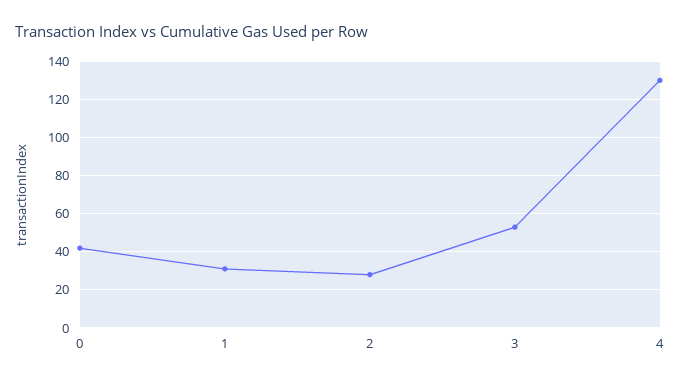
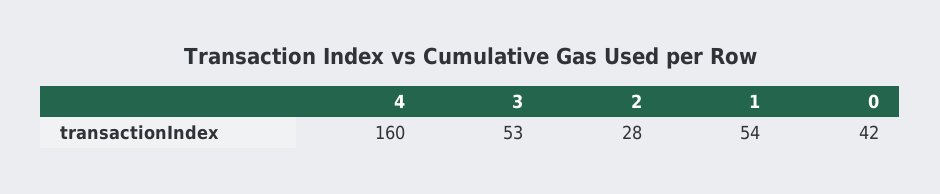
  {
    "0": 42,
-   "1": 30,
+   "1": 54,
    "2": 28,
    "3": 53,
-   "4": 130
+   "4": 160
  }

